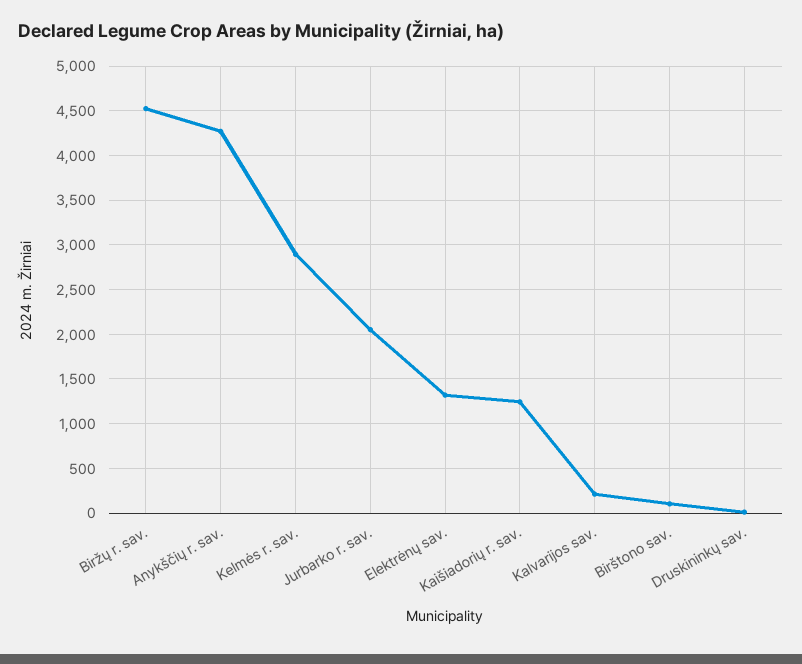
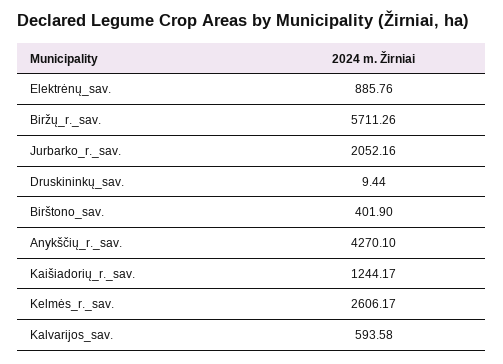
  {
-   "Biržų r. sav.": 4500,
+   "Biržų r. sav.": 5711.26,
    "Anykščių r. sav.": 4270.1,
-   "Kelmės r. sav.": 2900,
+   "Kelmės r. sav.": 2606.17,
    "Jurbarko r. sav.": 2052.16,
-   "Elektrėnų sav.": 1300,
+   "Elektrėnų sav.": 885.76,
    "Kaišiadorių r. sav.": 1244.17,
-   "Kalvarijos sav.": 200,
+   "Kalvarijos sav.": 593.58,
-   "Birštono sav.": 100,
+   "Birštono sav.": 401.9,
    "Druskininkų sav.": 9.44
  }

